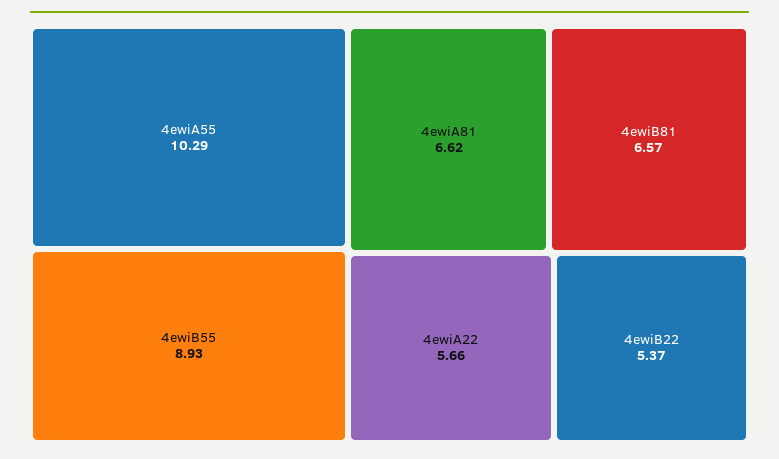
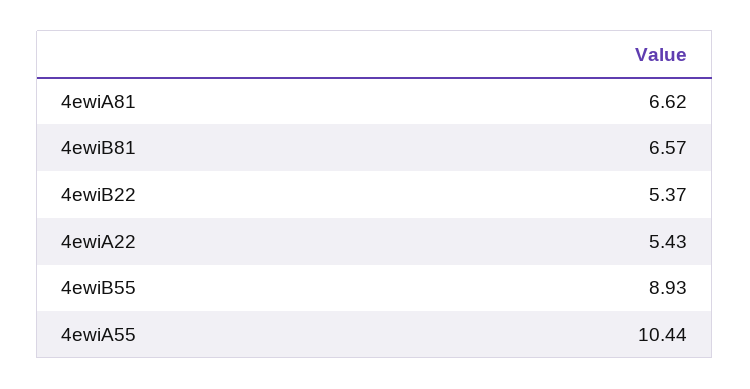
  {
-   "4ewiA55": 10.29,
+   "4ewiA55": 10.44,
    "4ewiB55": 8.93,
    "4ewiA81": 6.62,
    "4ewiB81": 6.57,
-   "4ewiA22": 5.66,
+   "4ewiA22": 5.43,
    "4ewiB22": 5.37
  }

